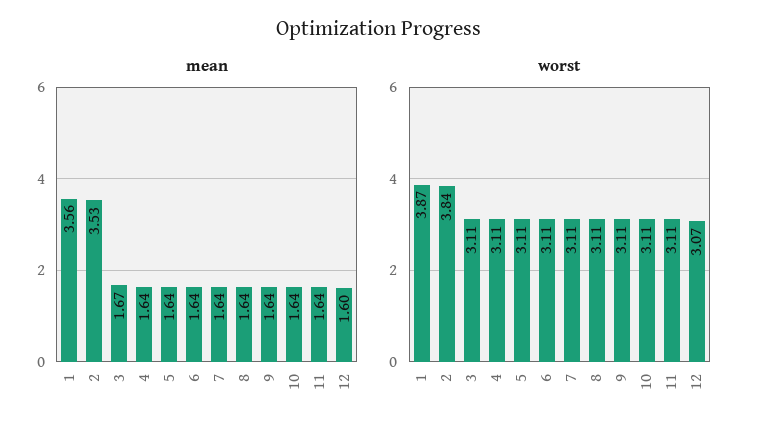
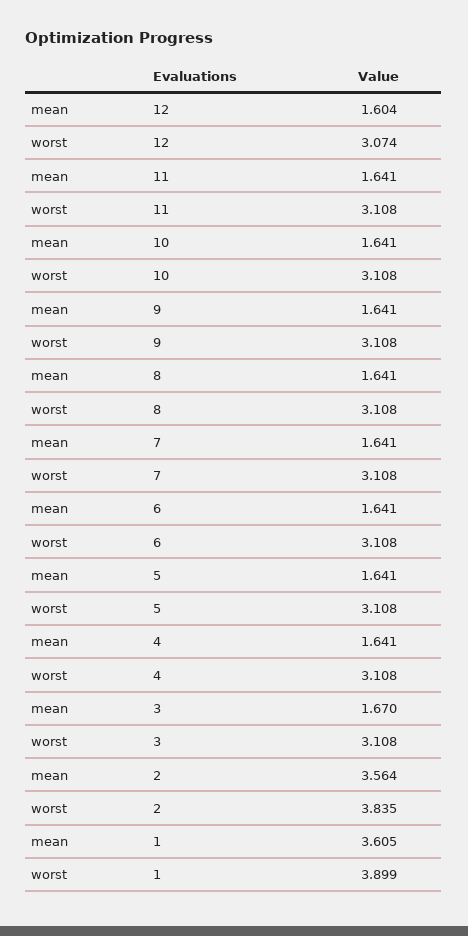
  {
    "mean": {
-     "1": 3.56,
+     "1": 3.605,
-     "2": 3.53,
+     "2": 3.564,
      "3": 1.67,
      "4": 1.641,
      "5": 1.641,
      "6": 1.641,
      "7": 1.641,
      "8": 1.641,
      "9": 1.641,
      "10": 1.641,
      "11": 1.641,
      "12": 1.604
    },
    "worst": {
-     "1": 3.87,
+     "1": 3.899,
      "2": 3.835,
      "3": 3.108,
      "4": 3.108,
      "5": 3.108,
      "6": 3.108,
      "7": 3.108,
      "8": 3.108,
      "9": 3.108,
      "10": 3.108,
      "11": 3.108,
      "12": 3.074
    }
  }

